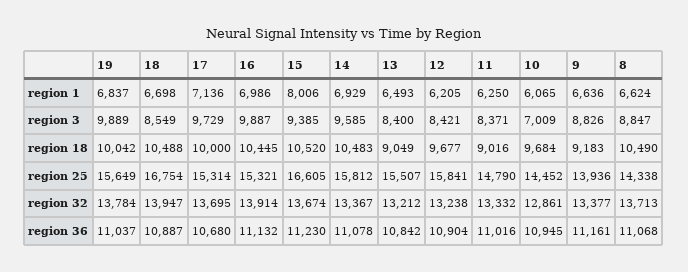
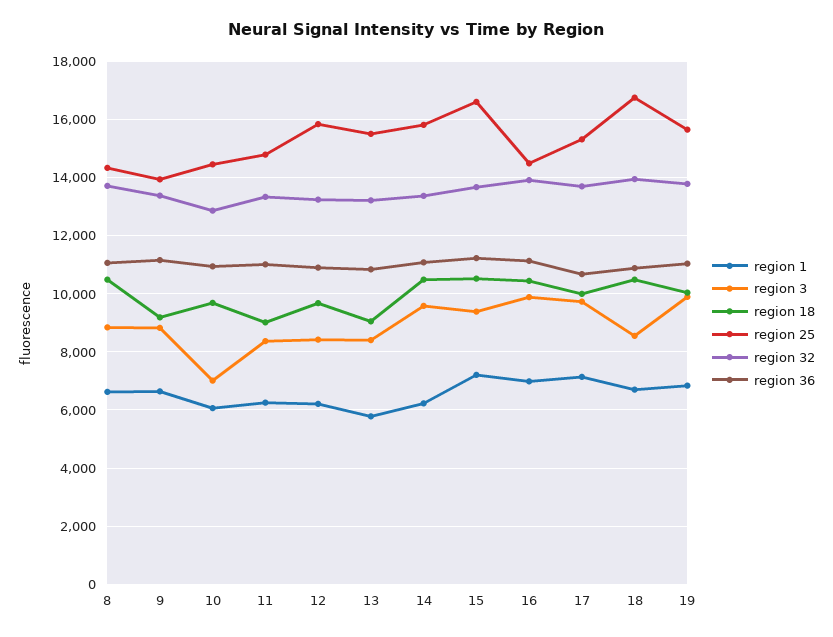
  {
    "region 1": {
      "19": 6837,
      "18": 6698,
      "17": 7136,
      "16": 6986,
-     "15": 8006,
+     "15": 7250,
-     "14": 6929,
+     "14": 6250,
-     "13": 6493,
+     "13": 5750,
      "12": 6205,
      "11": 6250,
      "10": 6065,
      "9": 6636,
      "8": 6624
    },
    "region 3": {
      "19": 9889,
      "18": 8549,
      "17": 9729,
      "16": 9887,
      "15": 9385,
      "14": 9585,
      "13": 8400,
      "12": 8421,
      "11": 8371,
      "10": 7009,
      "9": 8826,
      "8": 8847
    },
    "region 18": {
      "19": 10042,
      "18": 10488,
      "17": 10000,
      "16": 10445,
      "15": 10520,
      "14": 10483,
      "13": 9049,
      "12": 9677,
      "11": 9016,
      "10": 9684,
      "9": 9183,
      "8": 10490
    },
    "region 25": {
      "19": 15649,
      "18": 16754,
      "17": 15314,
-     "16": 15321,
+     "16": 14500,
      "15": 16605,
      "14": 15812,
      "13": 15507,
      "12": 15841,
      "11": 14790,
      "10": 14452,
      "9": 13936,
      "8": 14338
    },
    "region 32": {
      "19": 13784,
      "18": 13947,
      "17": 13695,
      "16": 13914,
      "15": 13674,
      "14": 13367,
      "13": 13212,
      "12": 13238,
      "11": 13332,
      "10": 12861,
      "9": 13377,
      "8": 13713
    },
    "region 36": {
      "19": 11037,
      "18": 10887,
      "17": 10680,
      "16": 11132,
      "15": 11230,
      "14": 11078,
      "13": 10842,
      "12": 10904,
      "11": 11016,
      "10": 10945,
      "9": 11161,
      "8": 11068
    }
  }

